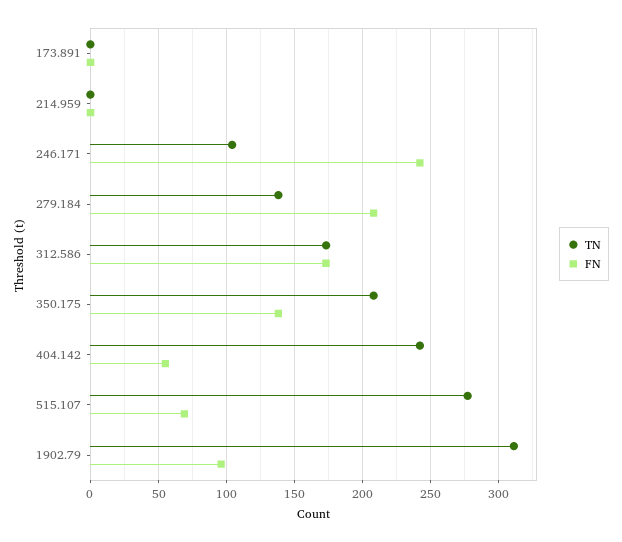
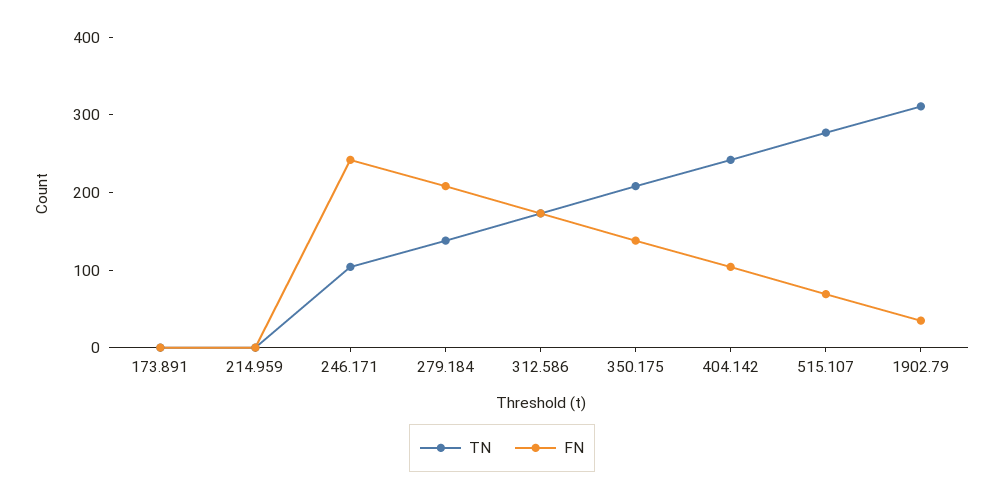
  {
    "TN": {
      "173.891": 0,
      "214.959": 0,
      "246.171": 105,
      "279.184": 140,
      "312.586": 175,
      "350.175": 210,
      "404.142": 240,
      "515.107": 275,
      "1902.79": 310
    },
    "FN": {
      "173.891": 0,
      "214.959": 0,
      "246.171": 240,
      "279.184": 210,
      "312.586": 175,
      "350.175": 140,
-     "404.142": 55,
+     "404.142": 100,
      "515.107": 70,
-     "1902.79": 95
+     "1902.79": 40
    }
  }

